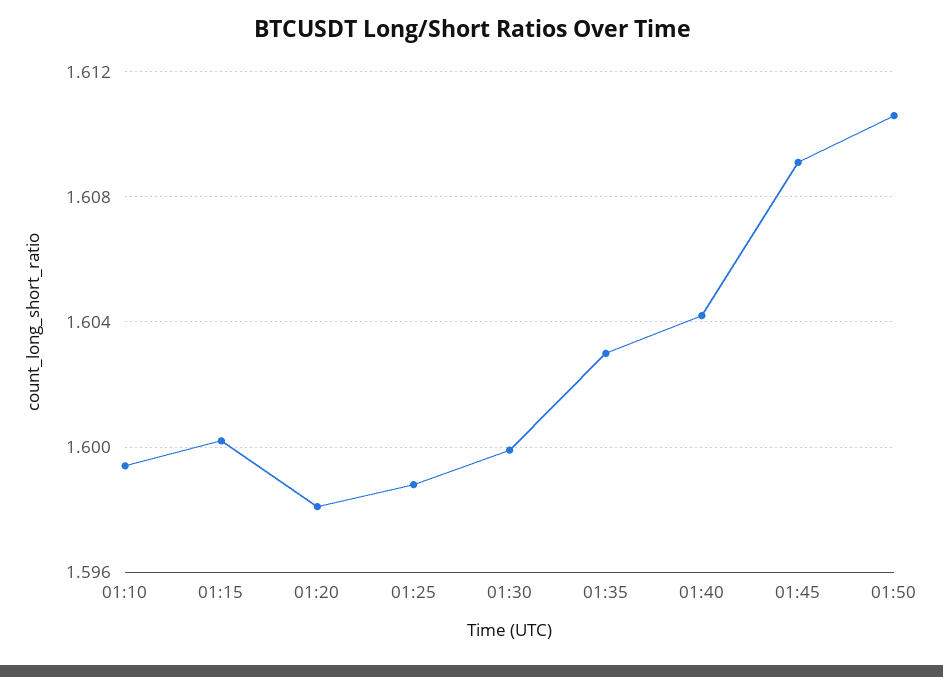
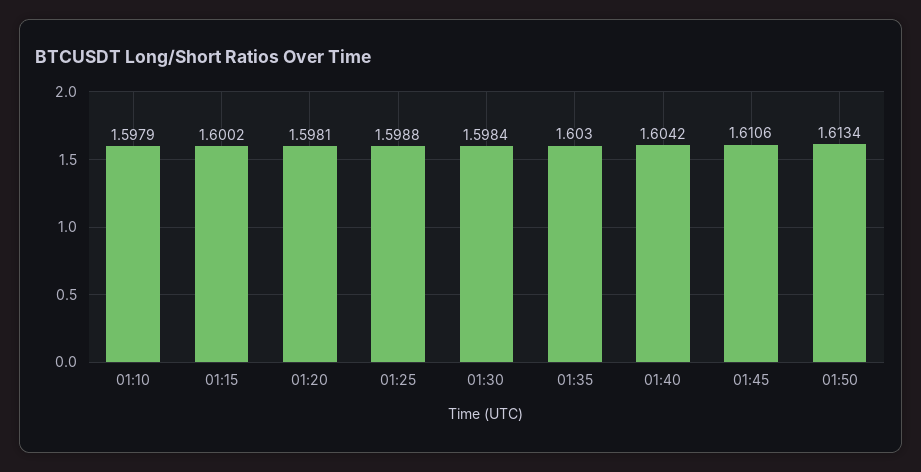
  {
-   "01:10": 1.5995,
+   "01:10": 1.5979,
    "01:15": 1.6002,
    "01:20": 1.5981,
    "01:25": 1.5988,
-   "01:30": 1.6,
+   "01:30": 1.5984,
    "01:35": 1.603,
    "01:40": 1.6042,
-   "01:45": 1.609,
+   "01:45": 1.6106,
-   "01:50": 1.6105
+   "01:50": 1.6134
  }

